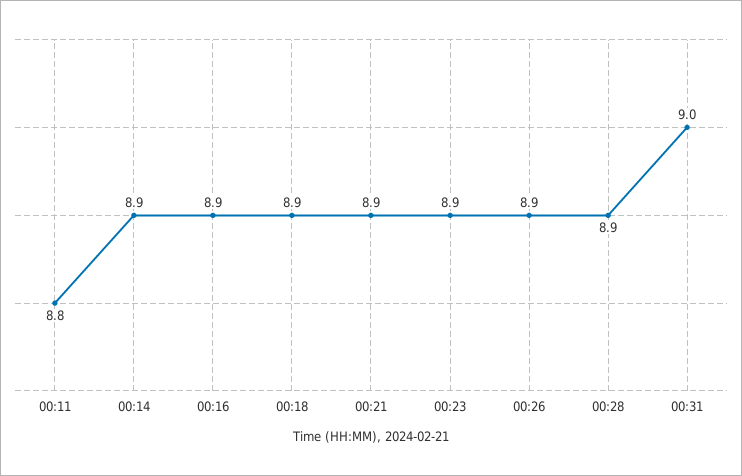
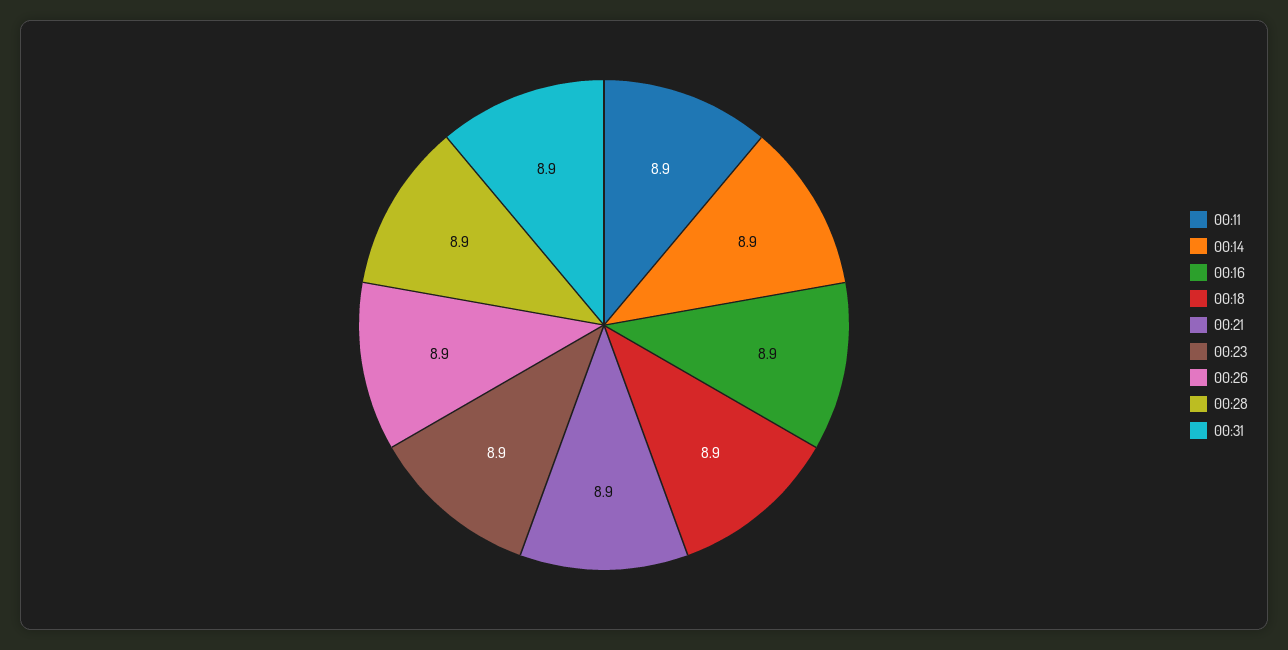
  {
-   "00:11": 8.8,
+   "00:11": 8.9,
    "00:14": 8.9,
    "00:16": 8.9,
    "00:18": 8.9,
    "00:21": 8.9,
    "00:23": 8.9,
    "00:26": 8.9,
    "00:28": 8.9,
-   "00:31": 9
+   "00:31": 8.9
  }

